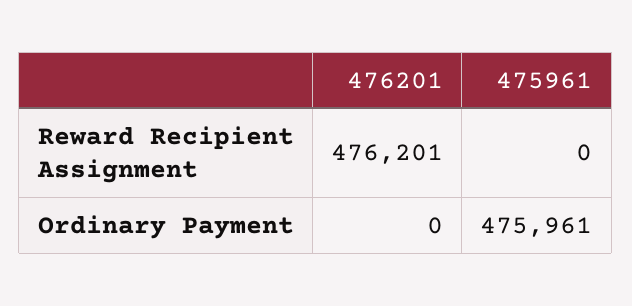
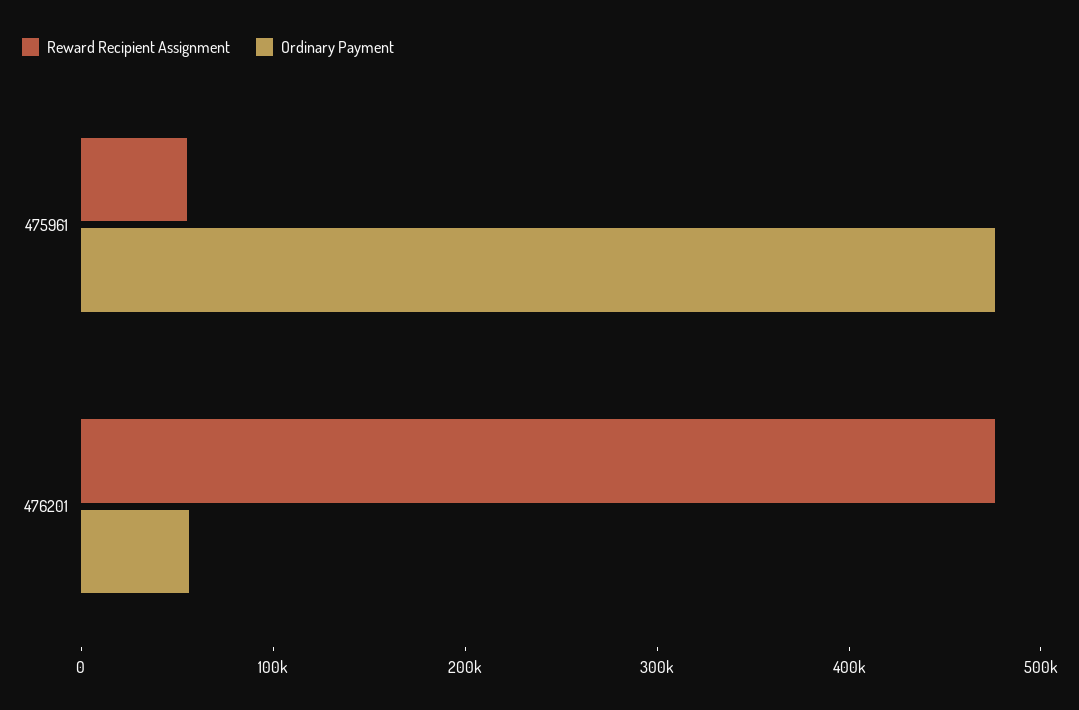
  {
    "Reward Recipient Assignment": {
      "476201": 476201,
-     "475961": 0
+     "475961": 60000
    },
    "Ordinary Payment": {
-     "476201": 0,
+     "476201": 60000,
      "475961": 475961
    }
  }

